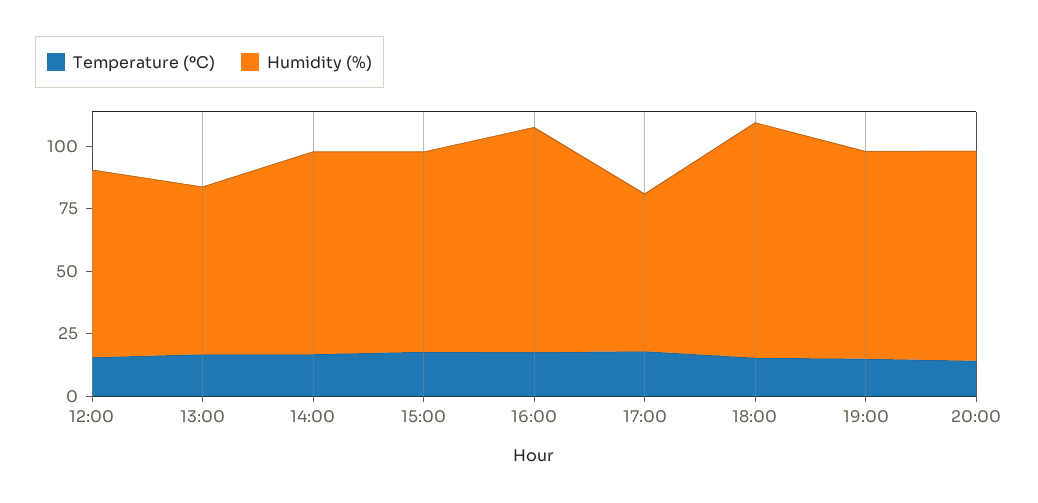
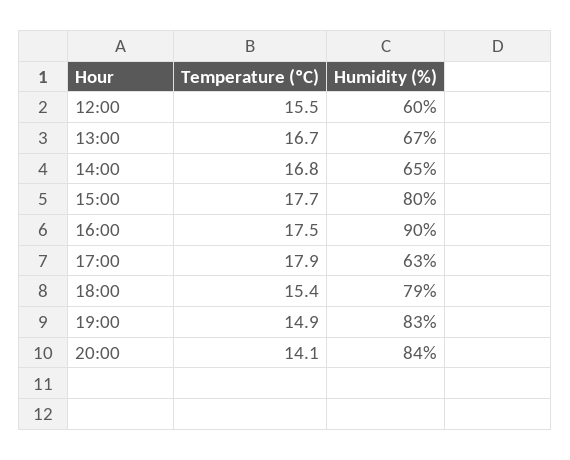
  {
    "Temperature (ºC)": {
      "12:00": 15.5,
      "13:00": 16.7,
      "14:00": 16.8,
      "15:00": 17.7,
      "16:00": 17.5,
      "17:00": 17.9,
      "18:00": 15.4,
      "19:00": 14.9,
      "20:00": 14.1
    },
    "Humidity (%)": {
-     "12:00": 75,
+     "12:00": 60,
      "13:00": 67,
-     "14:00": 80,
+     "14:00": 65,
      "15:00": 80,
      "16:00": 90,
      "17:00": 63,
-     "18:00": 95,
+     "18:00": 79,
      "19:00": 83,
      "20:00": 84
    }
  }

